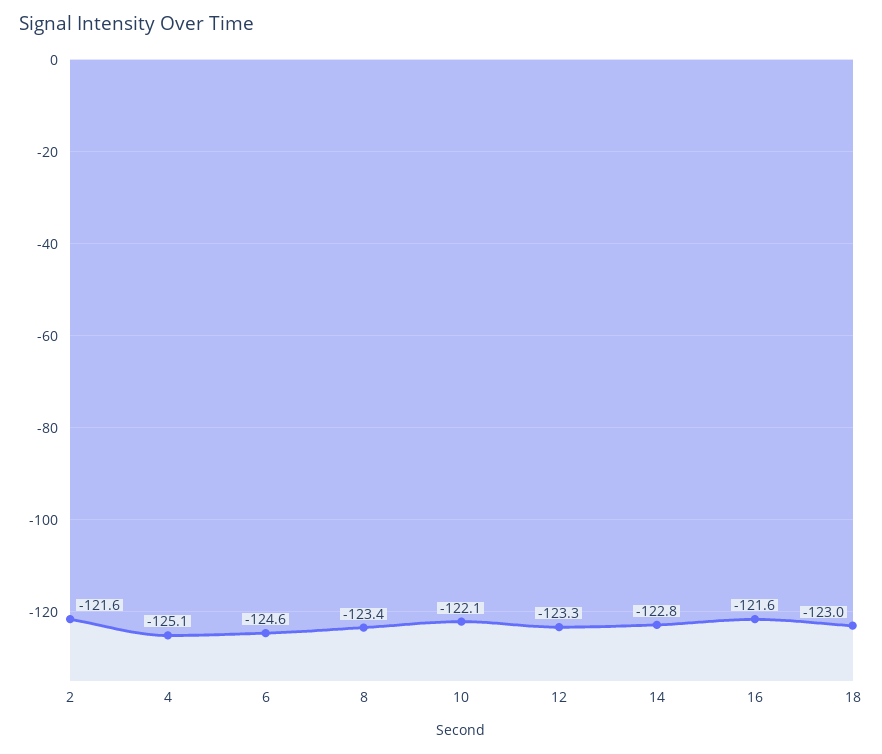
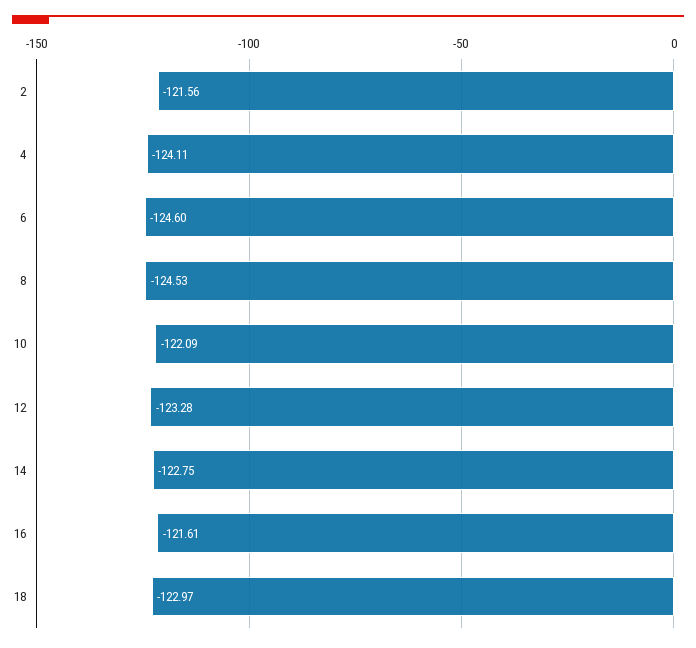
  {
    "2": -121.56,
-   "4": -125.1,
+   "4": -124.11,
    "6": -124.6,
-   "8": -123.4,
+   "8": -124.53,
    "10": -122.09,
    "12": -123.28,
    "14": -122.75,
    "16": -121.61,
    "18": -122.97
  }

